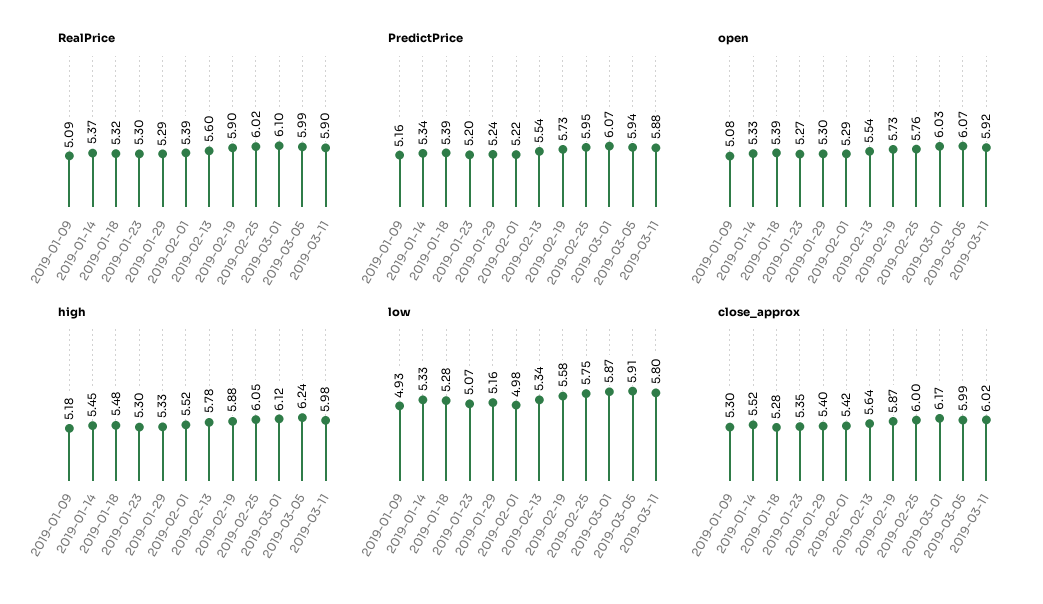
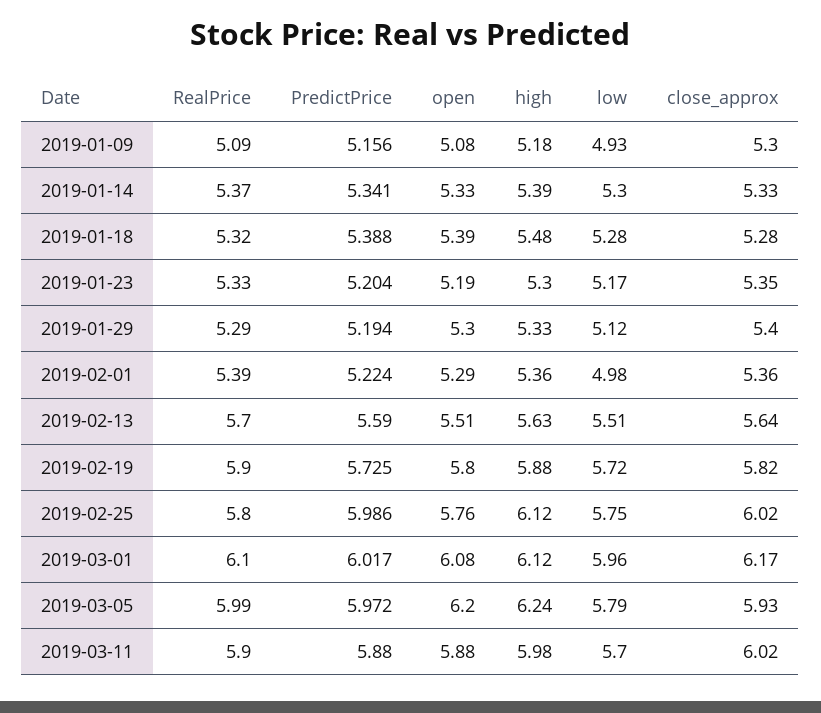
  {
    "RealPrice": {
      "2019-01-09": 5.09,
      "2019-01-14": 5.37,
      "2019-01-18": 5.32,
-     "2019-01-23": 5.3,
+     "2019-01-23": 5.33,
      "2019-01-29": 5.29,
      "2019-02-01": 5.39,
-     "2019-02-13": 5.6,
+     "2019-02-13": 5.7,
      "2019-02-19": 5.9,
-     "2019-02-25": 6.02,
+     "2019-02-25": 5.8,
      "2019-03-01": 6.1,
      "2019-03-05": 5.99,
      "2019-03-11": 5.9
    },
    "PredictPrice": {
      "2019-01-09": 5.156,
      "2019-01-14": 5.341,
      "2019-01-18": 5.388,
      "2019-01-23": 5.204,
-     "2019-01-29": 5.24,
+     "2019-01-29": 5.194,
      "2019-02-01": 5.224,
-     "2019-02-13": 5.54,
+     "2019-02-13": 5.59,
      "2019-02-19": 5.725,
-     "2019-02-25": 5.95,
+     "2019-02-25": 5.986,
-     "2019-03-01": 6.07,
+     "2019-03-01": 6.017,
-     "2019-03-05": 5.94,
+     "2019-03-05": 5.972,
      "2019-03-11": 5.88
    },
    "open": {
      "2019-01-09": 5.08,
      "2019-01-14": 5.33,
      "2019-01-18": 5.39,
-     "2019-01-23": 5.27,
+     "2019-01-23": 5.19,
      "2019-01-29": 5.3,
      "2019-02-01": 5.29,
-     "2019-02-13": 5.54,
+     "2019-02-13": 5.51,
-     "2019-02-19": 5.73,
+     "2019-02-19": 5.8,
      "2019-02-25": 5.76,
-     "2019-03-01": 6.03,
+     "2019-03-01": 6.08,
-     "2019-03-05": 6.07,
+     "2019-03-05": 6.2,
-     "2019-03-11": 5.92
+     "2019-03-11": 5.88
    },
    "high": {
      "2019-01-09": 5.18,
-     "2019-01-14": 5.45,
+     "2019-01-14": 5.39,
      "2019-01-18": 5.48,
      "2019-01-23": 5.3,
      "2019-01-29": 5.33,
-     "2019-02-01": 5.52,
+     "2019-02-01": 5.36,
-     "2019-02-13": 5.78,
+     "2019-02-13": 5.63,
      "2019-02-19": 5.88,
-     "2019-02-25": 6.05,
+     "2019-02-25": 6.12,
      "2019-03-01": 6.12,
      "2019-03-05": 6.24,
      "2019-03-11": 5.98
    },
    "low": {
      "2019-01-09": 4.93,
-     "2019-01-14": 5.33,
+     "2019-01-14": 5.3,
      "2019-01-18": 5.28,
-     "2019-01-23": 5.07,
+     "2019-01-23": 5.17,
-     "2019-01-29": 5.16,
+     "2019-01-29": 5.12,
      "2019-02-01": 4.98,
-     "2019-02-13": 5.34,
+     "2019-02-13": 5.51,
-     "2019-02-19": 5.58,
+     "2019-02-19": 5.72,
      "2019-02-25": 5.75,
-     "2019-03-01": 5.87,
+     "2019-03-01": 5.96,
-     "2019-03-05": 5.91,
+     "2019-03-05": 5.79,
-     "2019-03-11": 5.8
+     "2019-03-11": 5.7
    },
    "close_approx": {
      "2019-01-09": 5.3,
-     "2019-01-14": 5.52,
+     "2019-01-14": 5.33,
      "2019-01-18": 5.28,
      "2019-01-23": 5.35,
      "2019-01-29": 5.4,
-     "2019-02-01": 5.42,
+     "2019-02-01": 5.36,
      "2019-02-13": 5.64,
-     "2019-02-19": 5.87,
+     "2019-02-19": 5.82,
-     "2019-02-25": 6,
+     "2019-02-25": 6.02,
      "2019-03-01": 6.17,
-     "2019-03-05": 5.99,
+     "2019-03-05": 5.93,
      "2019-03-11": 6.02
    }
  }

